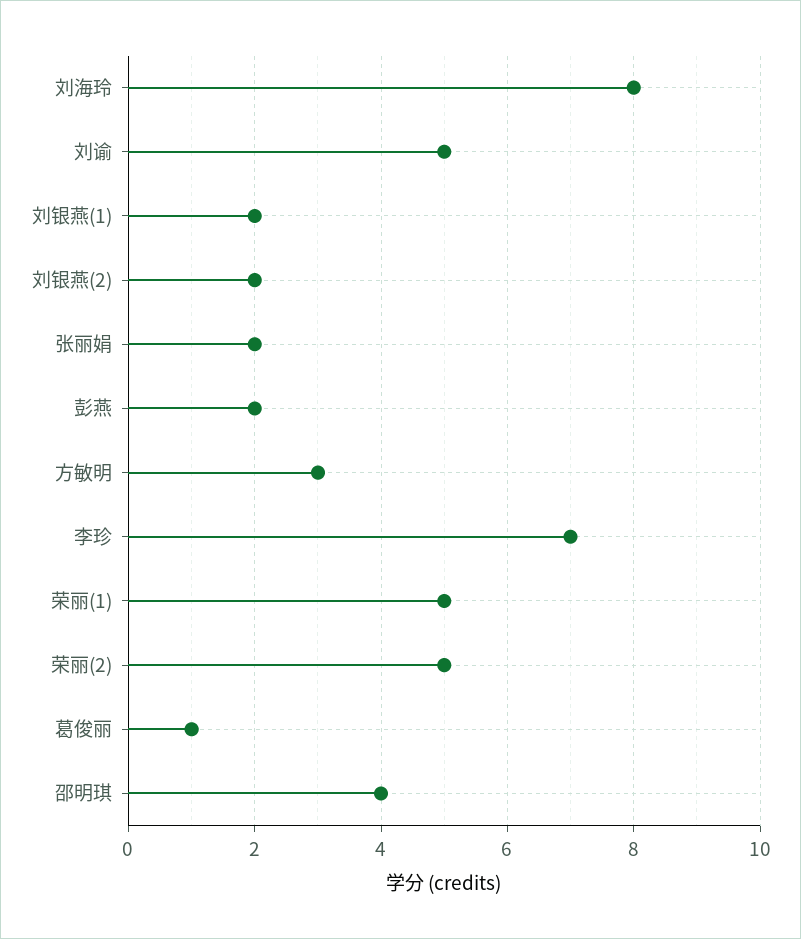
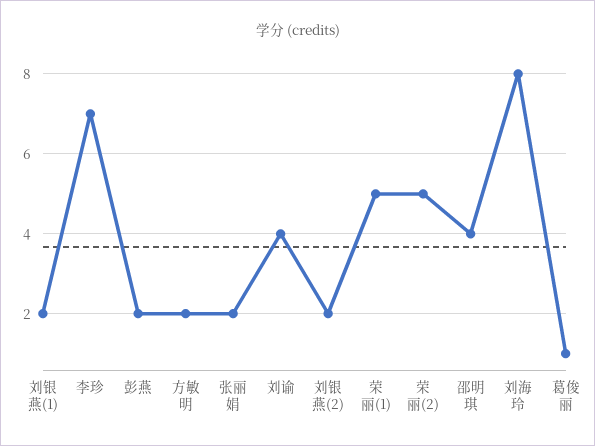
  {
    "刘海玲": 8,
-   "刘谕": 5,
+   "刘谕": 4,
    "刘银燕(1)": 2,
    "刘银燕(2)": 2,
    "张丽娟": 2,
    "彭燕": 2,
-   "方敏明": 3,
+   "方敏明": 2,
    "李珍": 7,
    "荣丽(1)": 5,
    "荣丽(2)": 5,
    "葛俊丽": 1,
    "邵明琪": 4
  }

